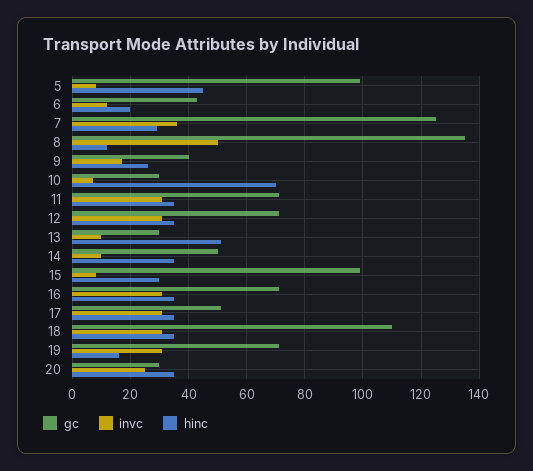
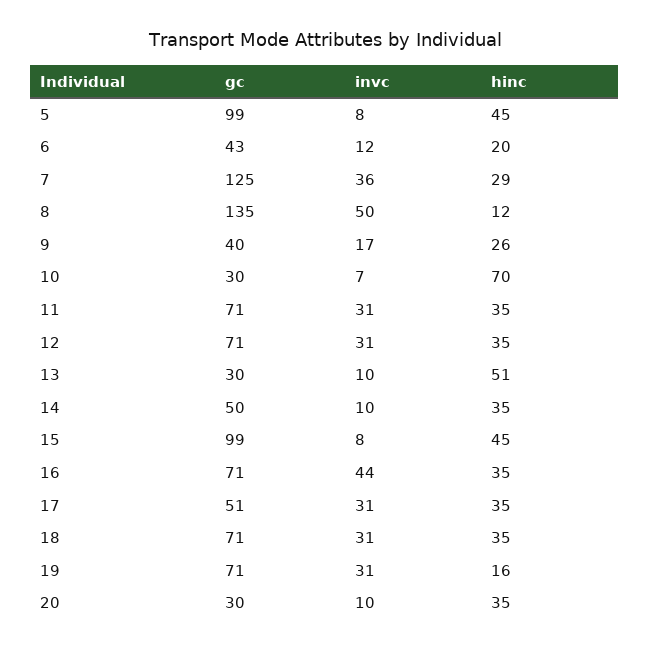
  {
    "gc": {
      "5": 99,
      "6": 43,
      "7": 125,
      "8": 135,
      "9": 40,
      "10": 30,
      "11": 71,
      "12": 71,
      "13": 30,
      "14": 50,
      "15": 99,
      "16": 71,
      "17": 51,
-     "18": 110,
+     "18": 71,
      "19": 71,
      "20": 30
    },
    "invc": {
      "5": 8,
      "6": 12,
      "7": 36,
      "8": 50,
      "9": 17,
      "10": 7,
      "11": 31,
      "12": 31,
      "13": 10,
      "14": 10,
      "15": 8,
-     "16": 30,
+     "16": 44,
      "17": 31,
      "18": 31,
      "19": 31,
-     "20": 25
+     "20": 10
    },
    "hinc": {
      "5": 45,
      "6": 20,
      "7": 29,
      "8": 12,
      "9": 26,
      "10": 70,
      "11": 35,
      "12": 35,
      "13": 51,
      "14": 35,
-     "15": 30,
+     "15": 45,
      "16": 35,
      "17": 35,
      "18": 35,
      "19": 16,
      "20": 35
    }
  }

